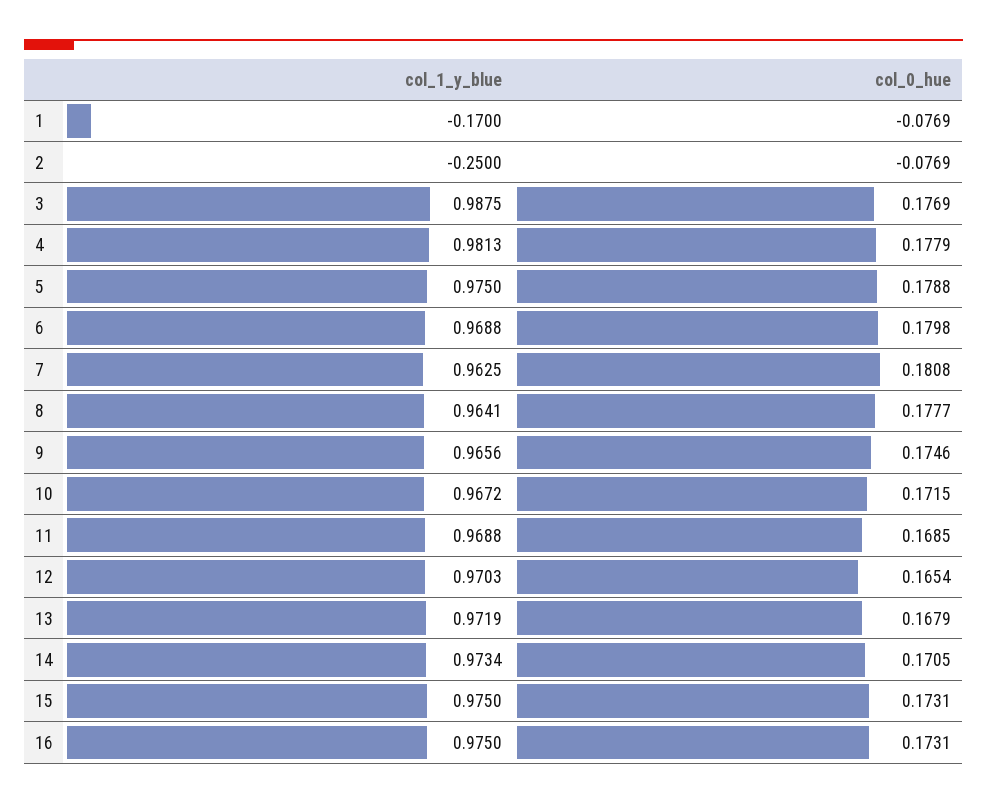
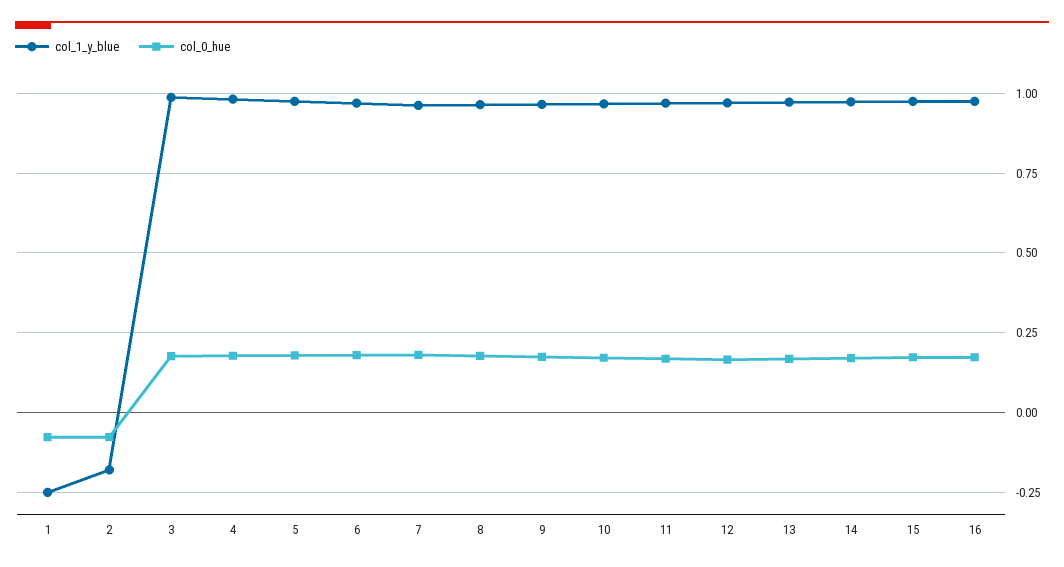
  {
    "col_1_y_blue": {
-     "1": -0.17,
+     "1": -0.25,
-     "2": -0.25,
+     "2": -0.175,
      "3": 0.9875,
      "4": 0.9813,
      "5": 0.975,
      "6": 0.9688,
      "7": 0.9625,
      "8": 0.9641,
      "9": 0.9656,
      "10": 0.9672,
      "11": 0.9688,
      "12": 0.9703,
      "13": 0.9719,
      "14": 0.9734,
      "15": 0.975,
      "16": 0.975
    },
    "col_0_hue": {
      "1": -0.0769,
      "2": -0.0769,
      "3": 0.1769,
      "4": 0.1779,
      "5": 0.1788,
      "6": 0.1798,
      "7": 0.1808,
      "8": 0.1777,
      "9": 0.1746,
      "10": 0.1715,
      "11": 0.1685,
      "12": 0.1654,
      "13": 0.1679,
      "14": 0.1705,
      "15": 0.1731,
      "16": 0.1731
    }
  }

